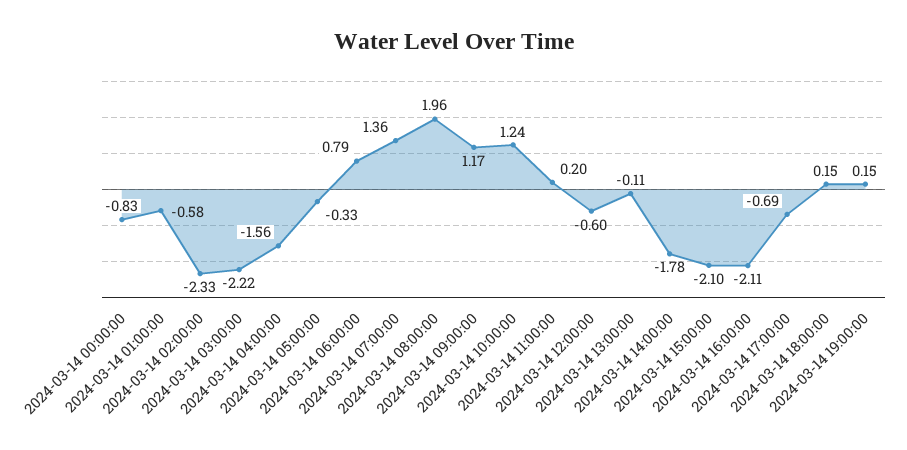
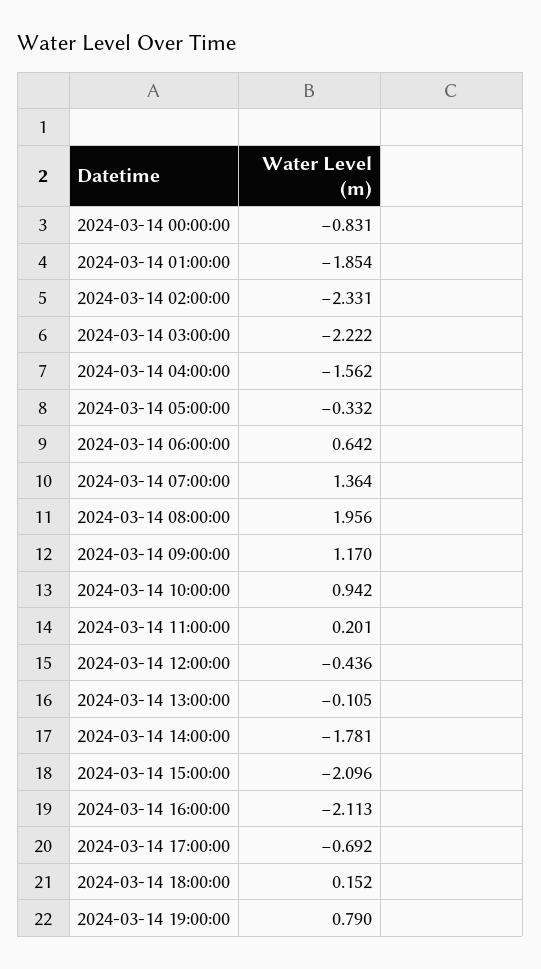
  {
    "2024-03-14 00:00:00": -0.831,
-   "2024-03-14 01:00:00": -0.58,
+   "2024-03-14 01:00:00": -1.854,
    "2024-03-14 02:00:00": -2.331,
    "2024-03-14 03:00:00": -2.222,
    "2024-03-14 04:00:00": -1.562,
    "2024-03-14 05:00:00": -0.332,
-   "2024-03-14 06:00:00": 0.79,
+   "2024-03-14 06:00:00": 0.642,
    "2024-03-14 07:00:00": 1.364,
    "2024-03-14 08:00:00": 1.956,
    "2024-03-14 09:00:00": 1.17,
-   "2024-03-14 10:00:00": 1.24,
+   "2024-03-14 10:00:00": 0.942,
    "2024-03-14 11:00:00": 0.201,
-   "2024-03-14 12:00:00": -0.6,
+   "2024-03-14 12:00:00": -0.436,
    "2024-03-14 13:00:00": -0.105,
    "2024-03-14 14:00:00": -1.781,
    "2024-03-14 15:00:00": -2.096,
    "2024-03-14 16:00:00": -2.113,
    "2024-03-14 17:00:00": -0.692,
    "2024-03-14 18:00:00": 0.152,
-   "2024-03-14 19:00:00": 0.15
+   "2024-03-14 19:00:00": 0.79
  }

